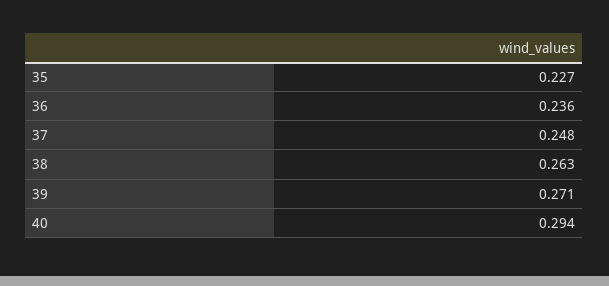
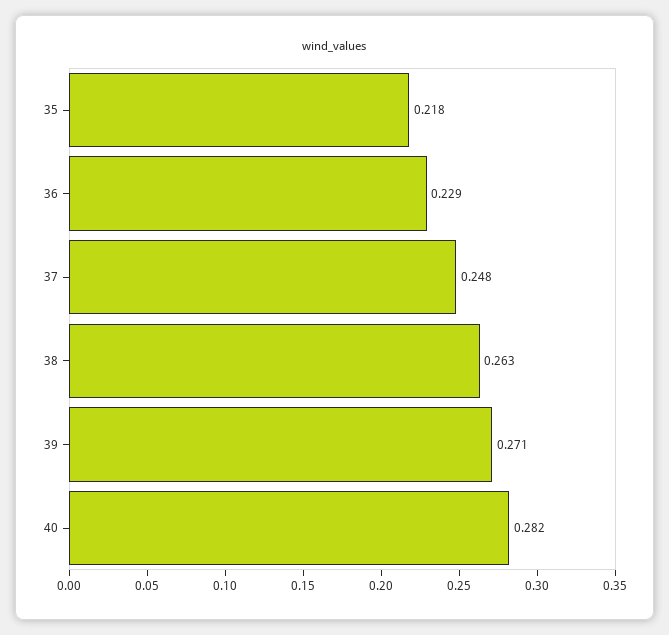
  {
-   "35": 0.227,
+   "35": 0.218,
-   "36": 0.236,
+   "36": 0.229,
    "37": 0.248,
    "38": 0.263,
    "39": 0.271,
-   "40": 0.294
+   "40": 0.282
  }

